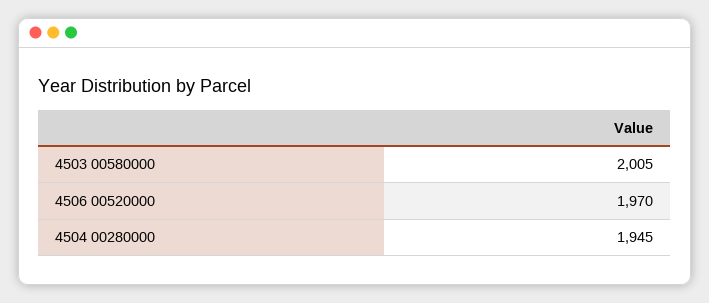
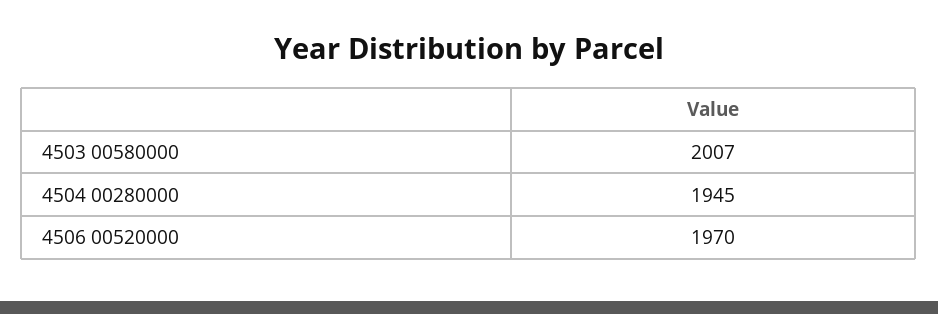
  {
-   "4503 00580000": 2005,
+   "4503 00580000": 2007,
    "4506 00520000": 1970,
    "4504 00280000": 1945
  }

